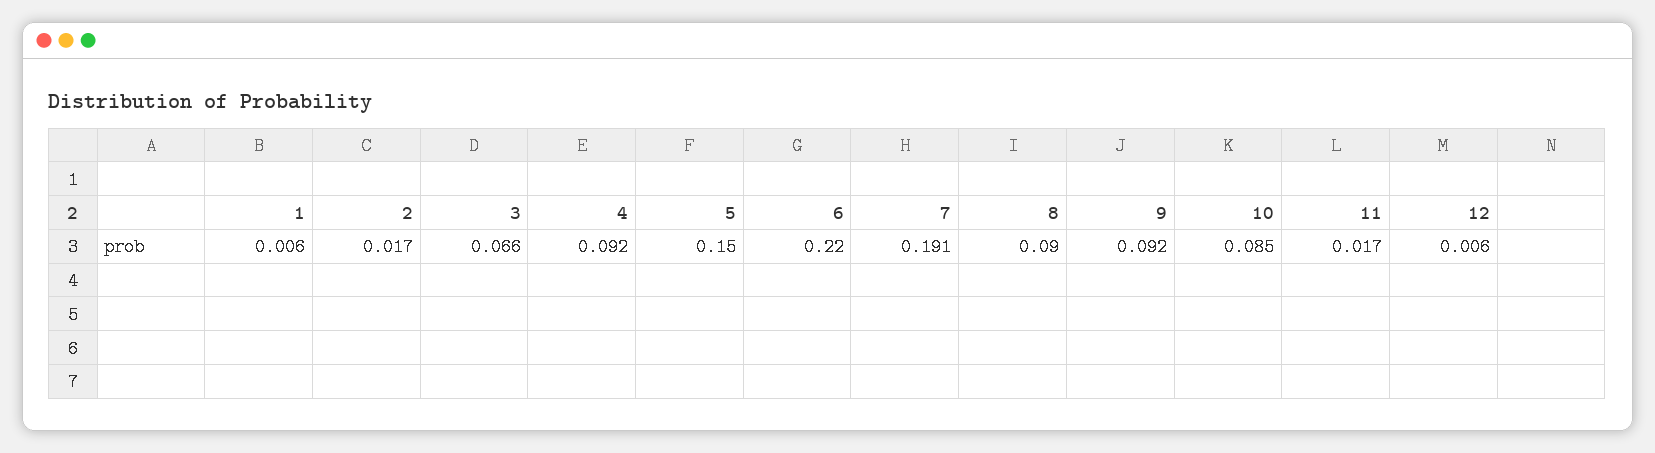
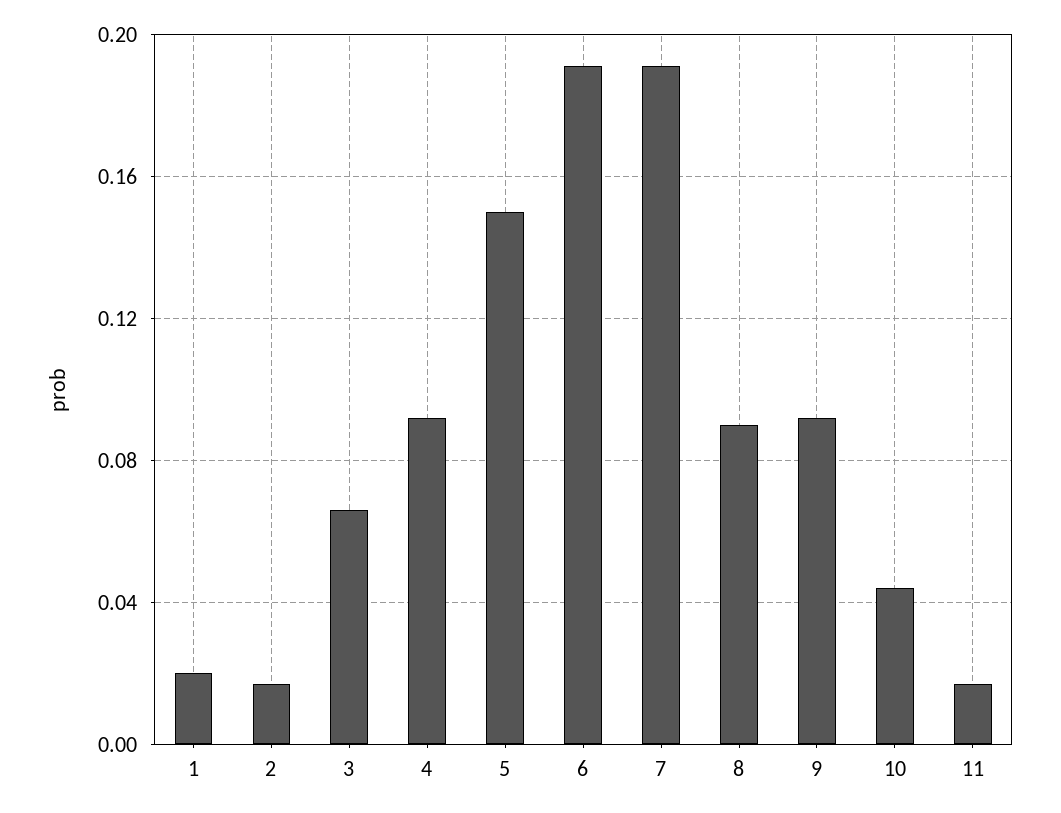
  {
-   "1": 0.006,
+   "1": 0.02,
    "2": 0.017,
    "3": 0.066,
    "4": 0.092,
    "5": 0.15,
-   "6": 0.22,
+   "6": 0.19,
    "7": 0.191,
    "8": 0.09,
    "9": 0.092,
-   "10": 0.085,
+   "10": 0.045,
-   "11": 0.017,
+   "11": 0.017
-   "12": 0.006
  }

